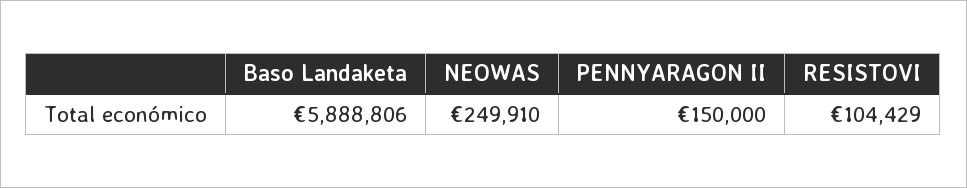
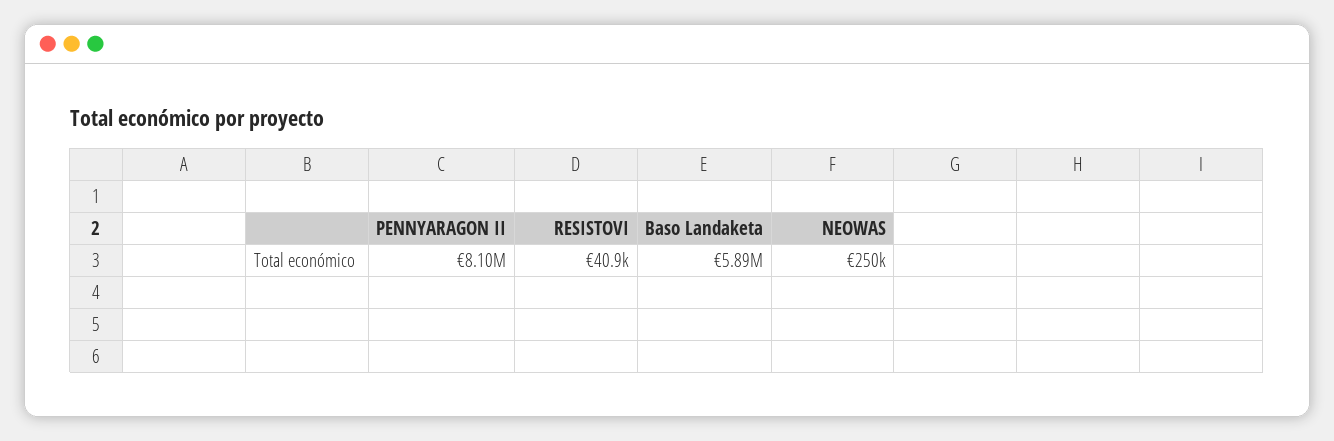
  {
    "Baso Landaketa": 5888806,
    "NEOWAS": 249910,
-   "PENNYARAGON II": 150000,
+   "PENNYARAGON II": 8100000,
-   "RESISTOVI": 104429
+   "RESISTOVI": 40900
  }

